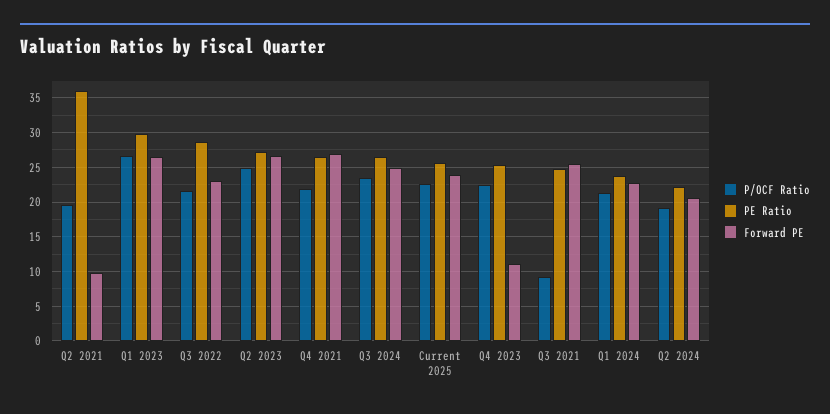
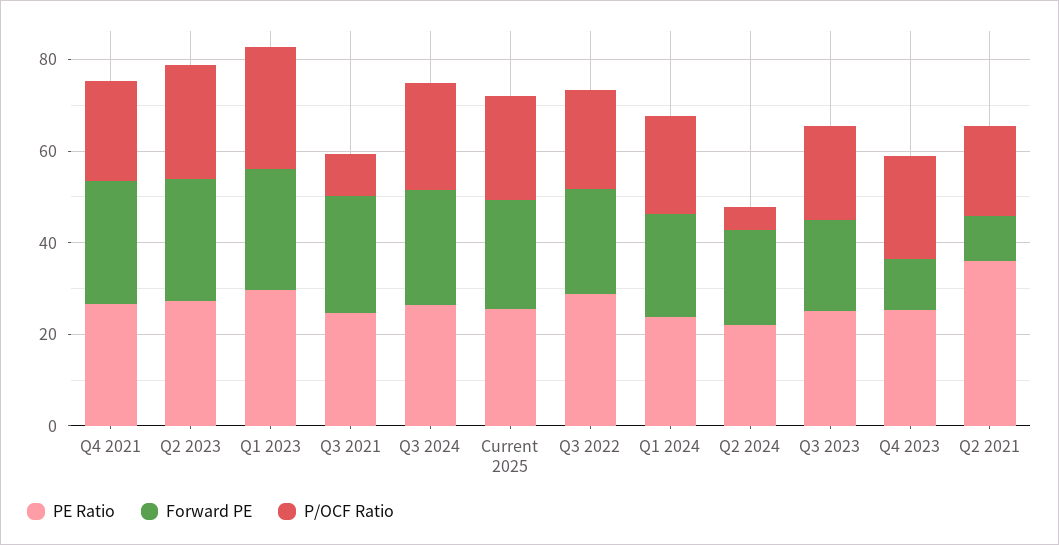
  {
    "P/OCF Ratio": {
      "Q2 2021": 20,
      "Q1 2023": 27,
      "Q3 2022": 22,
      "Q2 2023": 25,
      "Q4 2021": 22,
      "Q3 2024": 23,
      "Current 2025": 23,
      "Q4 2023": 22,
      "Q3 2021": 9,
      "Q1 2024": 21,
-     "Q2 2024": 19
+     "Q2 2024": 5,
+     "Q3 2023": 20
    },
    "PE Ratio": {
      "Q2 2021": 36,
      "Q1 2023": 30,
      "Q3 2022": 29,
      "Q2 2023": 27,
      "Q4 2021": 27,
      "Q3 2024": 26,
      "Current 2025": 26,
      "Q4 2023": 25,
      "Q3 2021": 25,
      "Q1 2024": 24,
-     "Q2 2024": 22
+     "Q2 2024": 22,
+     "Q3 2023": 25
    },
    "Forward PE": {
      "Q2 2021": 10,
      "Q1 2023": 26,
      "Q3 2022": 23,
      "Q2 2023": 27,
      "Q4 2021": 27,
      "Q3 2024": 25,
      "Current 2025": 24,
      "Q4 2023": 11,
      "Q3 2021": 25,
      "Q1 2024": 23,
-     "Q2 2024": 21
+     "Q2 2024": 21,
+     "Q3 2023": 20
    }
  }

